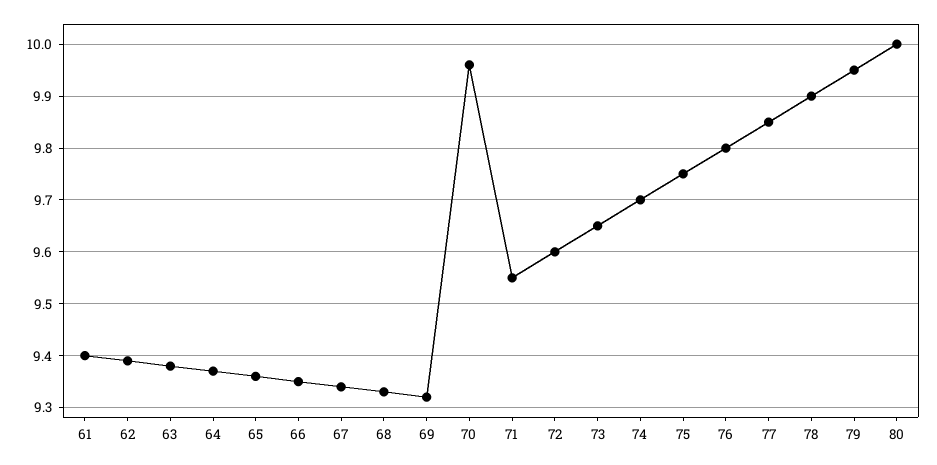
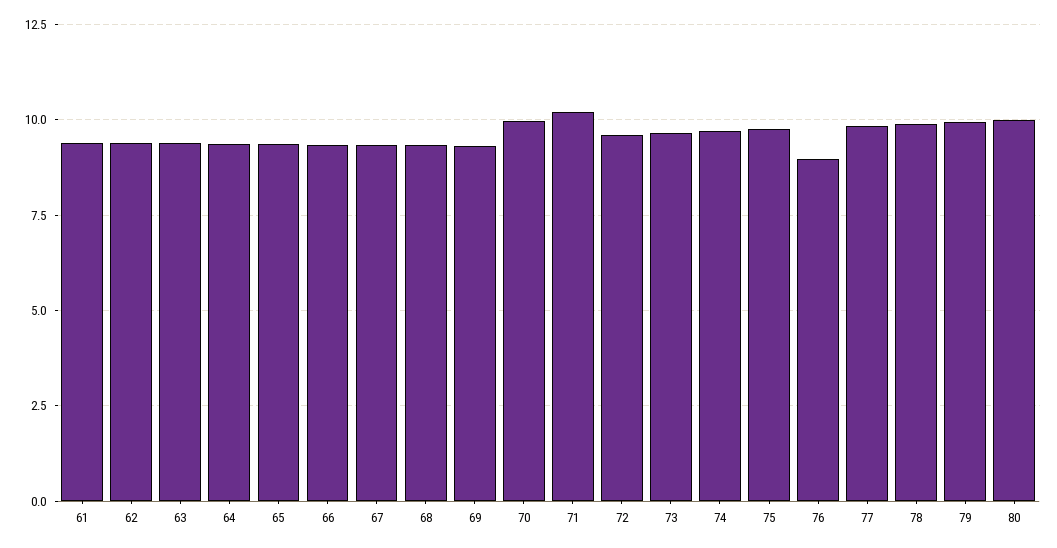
  {
    "61": 9.4,
    "62": 9.4,
    "63": 9.4,
    "64": 9.35,
    "65": 9.35,
    "66": 9.35,
    "67": 9.35,
    "68": 9.35,
    "69": 9.3,
    "70": 9.95,
-   "71": 9.55,
+   "71": 10.25,
    "72": 9.6,
    "73": 9.65,
    "74": 9.7,
    "75": 9.75,
-   "76": 9.8,
+   "76": 9,
    "77": 9.85,
    "78": 9.9,
    "79": 9.95,
    "80": 10
  }

